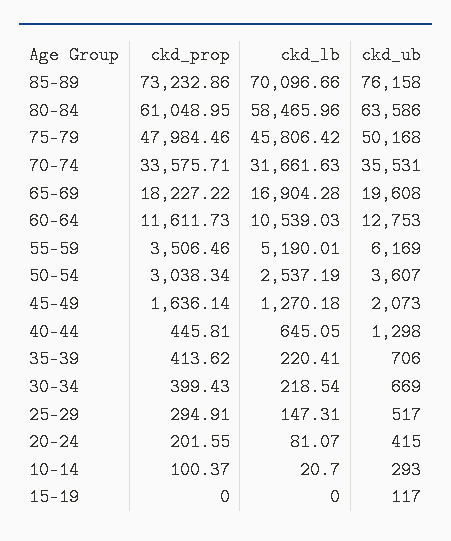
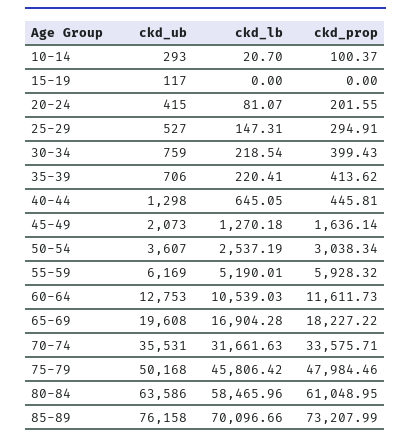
  {
    "ckd_prop": {
-     "85-89": 73232.86,
+     "85-89": 73207.99,
      "80-84": 61048.95,
      "75-79": 47984.46,
      "70-74": 33575.71,
      "65-69": 18227.22,
      "60-64": 11611.73,
-     "55-59": 3506.46,
+     "55-59": 5928.32,
      "50-54": 3038.34,
      "45-49": 1636.14,
      "40-44": 445.81,
      "35-39": 413.62,
      "30-34": 399.43,
      "25-29": 294.91,
      "20-24": 201.55,
      "10-14": 100.37,
      "15-19": 0
    },
    "ckd_lb": {
      "85-89": 70096.66,
      "80-84": 58465.96,
      "75-79": 45806.42,
      "70-74": 31661.63,
      "65-69": 16904.28,
      "60-64": 10539.03,
      "55-59": 5190.01,
      "50-54": 2537.19,
      "45-49": 1270.18,
      "40-44": 645.05,
      "35-39": 220.41,
      "30-34": 218.54,
      "25-29": 147.31,
      "20-24": 81.07,
      "10-14": 20.7,
      "15-19": 0
    },
    "ckd_ub": {
      "85-89": 76158,
      "80-84": 63586,
      "75-79": 50168,
      "70-74": 35531,
      "65-69": 19608,
      "60-64": 12753,
      "55-59": 6169,
      "50-54": 3607,
      "45-49": 2073,
      "40-44": 1298,
      "35-39": 706,
-     "30-34": 669,
+     "30-34": 759,
-     "25-29": 517,
+     "25-29": 527,
      "20-24": 415,
      "10-14": 293,
      "15-19": 117
    }
  }

